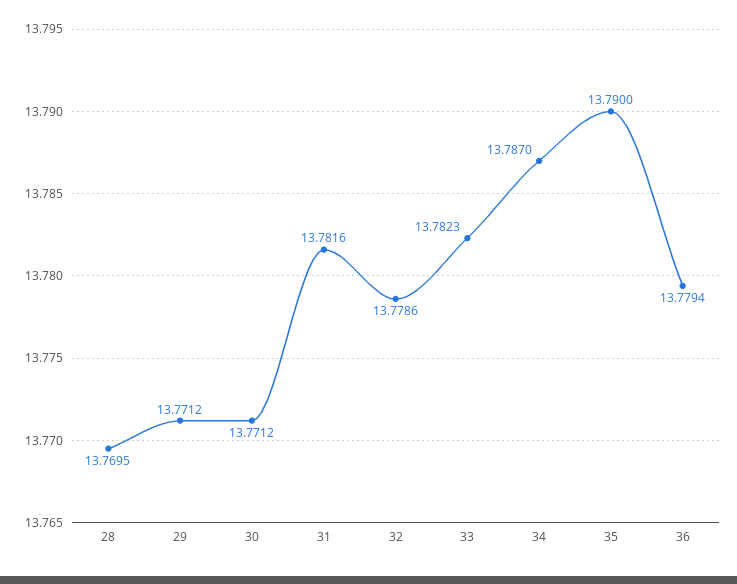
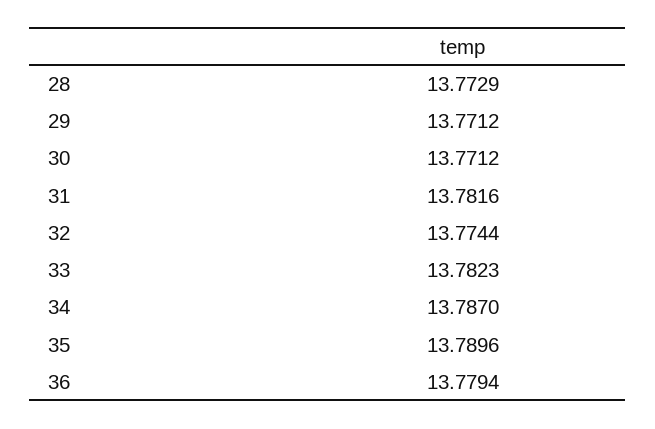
  {
-   "28": 13.7695,
+   "28": 13.7729,
    "29": 13.7712,
    "30": 13.7712,
    "31": 13.7816,
-   "32": 13.7786,
+   "32": 13.7744,
    "33": 13.7823,
    "34": 13.787,
-   "35": 13.79,
+   "35": 13.7896,
    "36": 13.7794
  }

